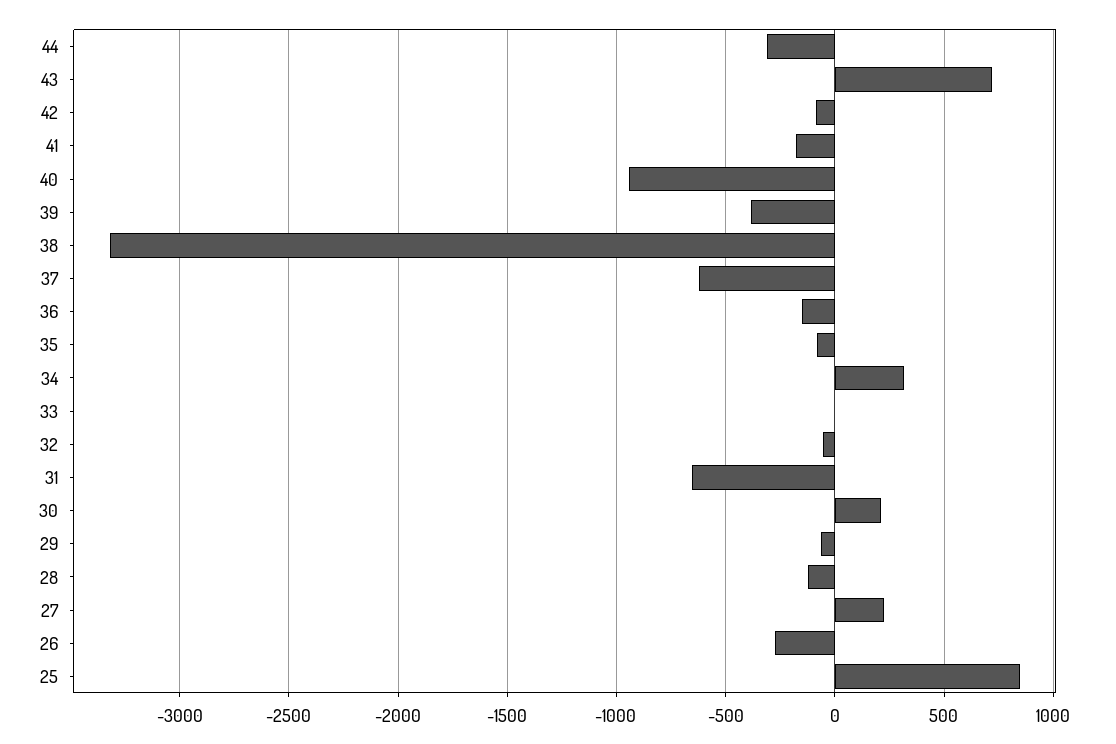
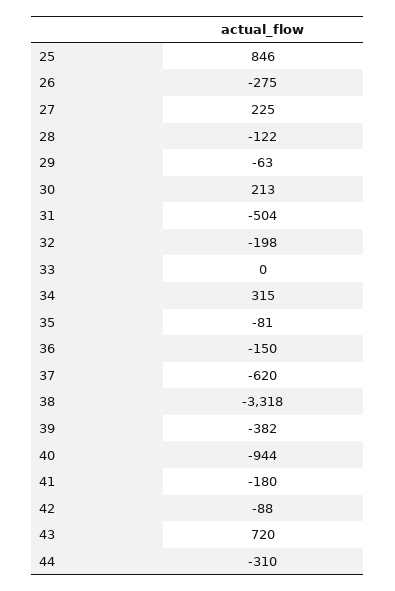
  {
    "44": -310,
    "43": 720,
    "42": -88,
    "41": -180,
    "40": -944,
    "39": -382,
    "38": -3318,
    "37": -620,
    "36": -150,
    "35": -81,
    "34": 315,
    "33": 0,
-   "32": -50,
+   "32": -198,
-   "31": -650,
+   "31": -504,
    "30": 213,
    "29": -63,
    "28": -122,
    "27": 225,
    "26": -275,
    "25": 846
  }

